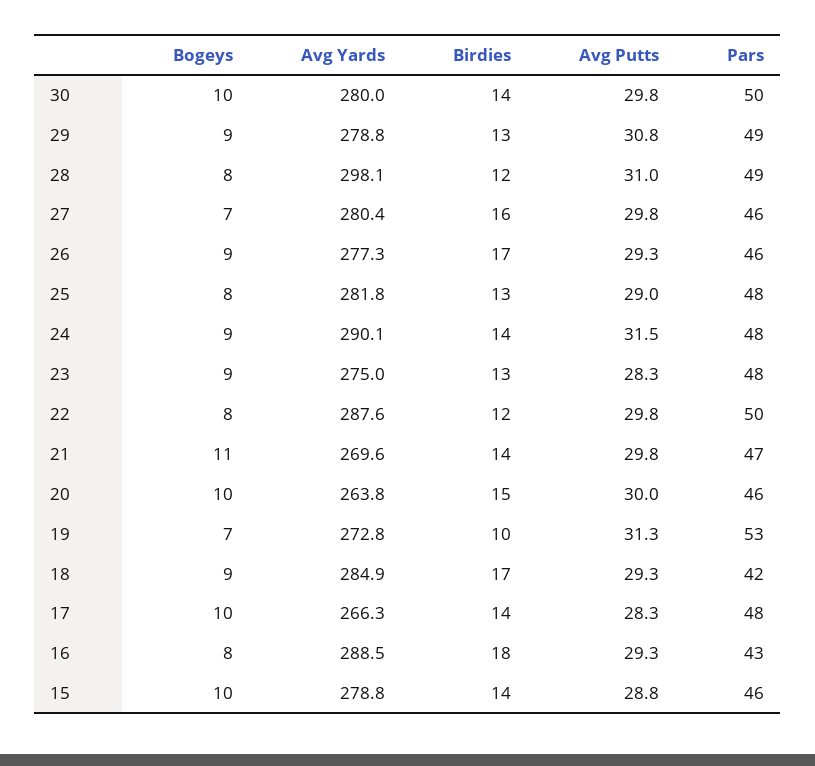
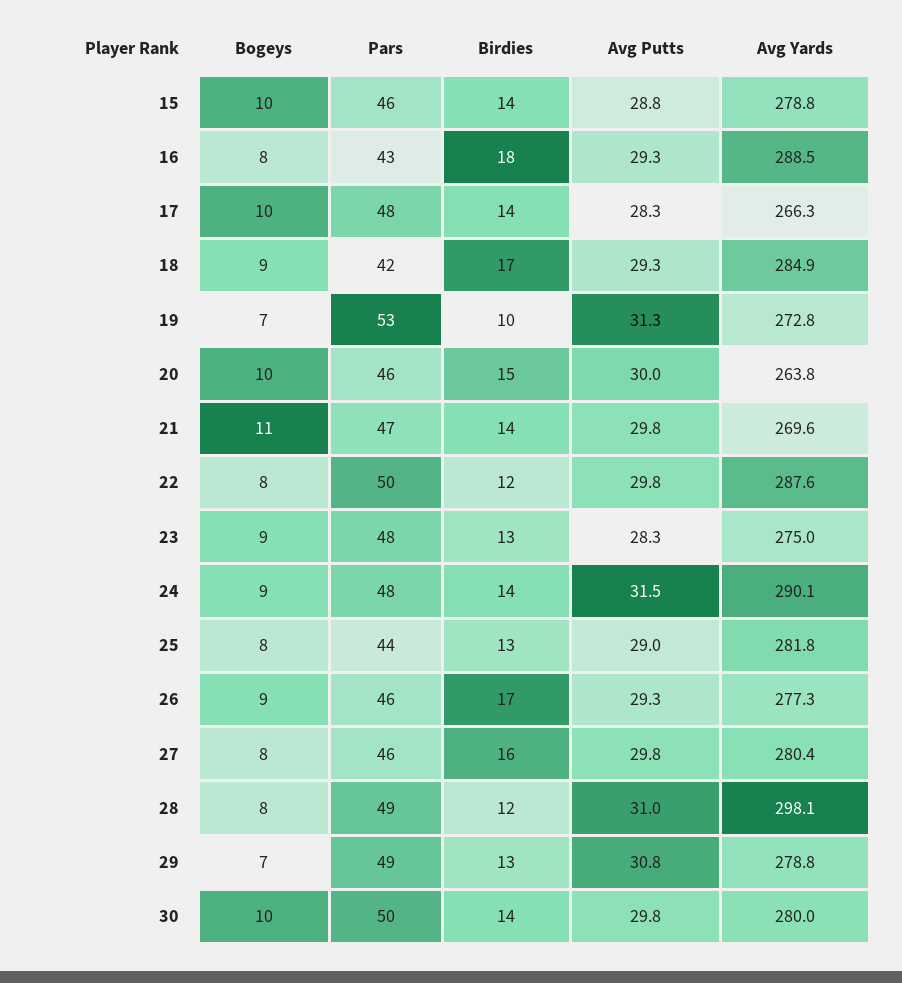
  {
    "Bogeys": {
      "30": 10,
-     "29": 9,
+     "29": 7,
      "28": 8,
-     "27": 7,
+     "27": 8,
      "26": 9,
      "25": 8,
      "24": 9,
      "23": 9,
      "22": 8,
      "21": 11,
      "20": 10,
      "19": 7,
      "18": 9,
      "17": 10,
      "16": 8,
      "15": 10
    },
    "Avg Yards": {
      "30": 280,
      "29": 278.8,
      "28": 298.1,
      "27": 280.4,
      "26": 277.3,
      "25": 281.8,
      "24": 290.1,
      "23": 275,
      "22": 287.6,
      "21": 269.6,
      "20": 263.8,
      "19": 272.8,
      "18": 284.9,
      "17": 266.3,
      "16": 288.5,
      "15": 278.8
    },
    "Birdies": {
      "30": 14,
      "29": 13,
      "28": 12,
      "27": 16,
      "26": 17,
      "25": 13,
      "24": 14,
      "23": 13,
      "22": 12,
      "21": 14,
      "20": 15,
      "19": 10,
      "18": 17,
      "17": 14,
      "16": 18,
      "15": 14
    },
    "Avg Putts": {
      "30": 29.8,
      "29": 30.8,
      "28": 31,
      "27": 29.8,
      "26": 29.3,
      "25": 29,
      "24": 31.5,
      "23": 28.3,
      "22": 29.8,
      "21": 29.8,
      "20": 30,
      "19": 31.3,
      "18": 29.3,
      "17": 28.3,
      "16": 29.3,
      "15": 28.8
    },
    "Pars": {
      "30": 50,
      "29": 49,
      "28": 49,
      "27": 46,
      "26": 46,
-     "25": 48,
+     "25": 44,
      "24": 48,
      "23": 48,
      "22": 50,
      "21": 47,
      "20": 46,
      "19": 53,
      "18": 42,
      "17": 48,
      "16": 43,
      "15": 46
    }
  }

